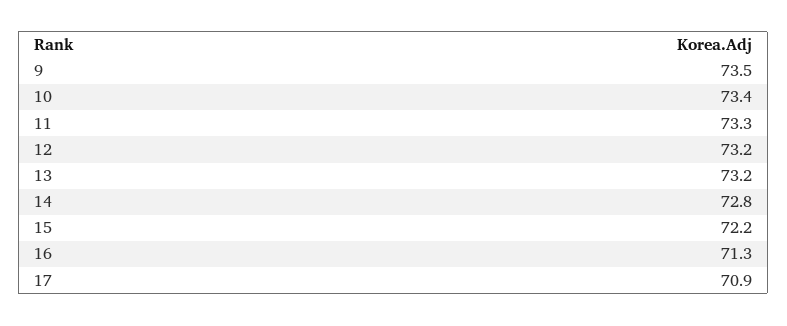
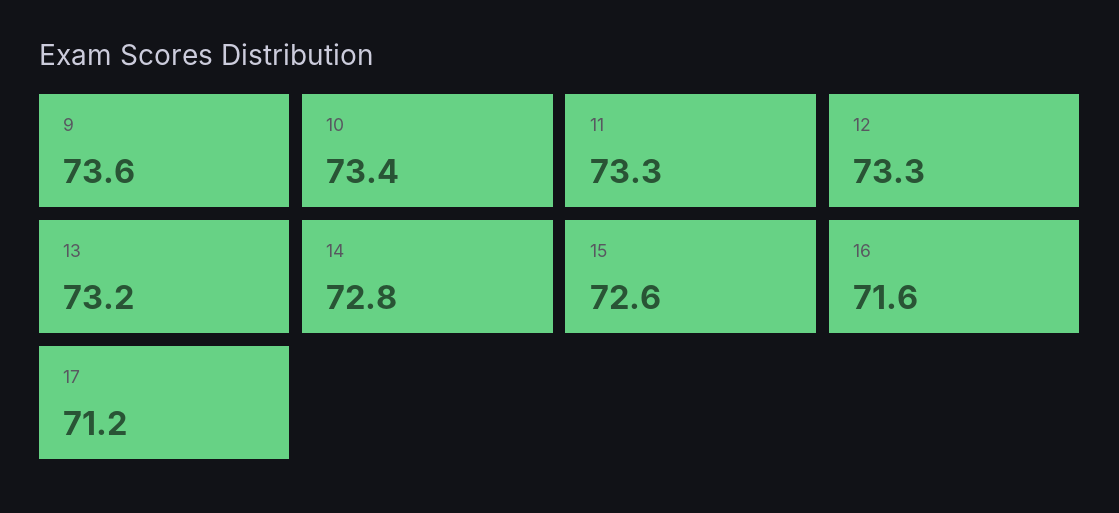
  {
-   "9": 73.5,
+   "9": 73.6,
    "10": 73.4,
    "11": 73.3,
-   "12": 73.2,
+   "12": 73.3,
    "13": 73.2,
    "14": 72.8,
-   "15": 72.2,
+   "15": 72.6,
-   "16": 71.3,
+   "16": 71.6,
-   "17": 70.9
+   "17": 71.2
  }

